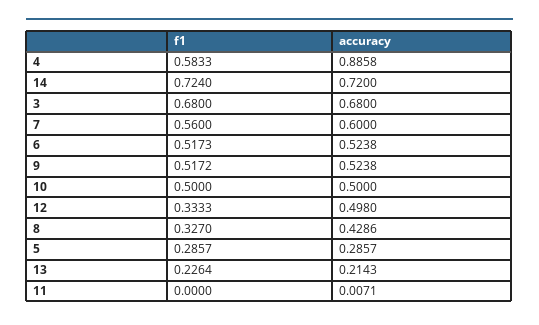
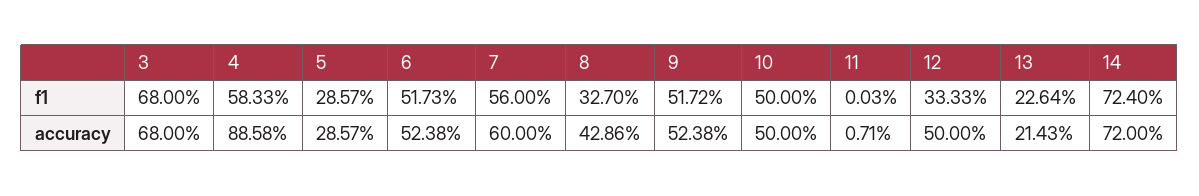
  {
    "f1": {
      "4": 0.5833,
      "14": 0.724,
      "3": 0.68,
      "7": 0.56,
      "6": 0.5173,
      "9": 0.5172,
      "10": 0.5,
      "12": 0.3333,
      "8": 0.327,
      "5": 0.2857,
      "13": 0.2264,
-     "11": 0
+     "11": 0.0003
    },
    "accuracy": {
      "4": 0.8858,
      "14": 0.72,
      "3": 0.68,
      "7": 0.6,
      "6": 0.5238,
      "9": 0.5238,
      "10": 0.5,
-     "12": 0.498,
+     "12": 0.5,
      "8": 0.4286,
      "5": 0.2857,
      "13": 0.2143,
      "11": 0.0071
    }
  }

